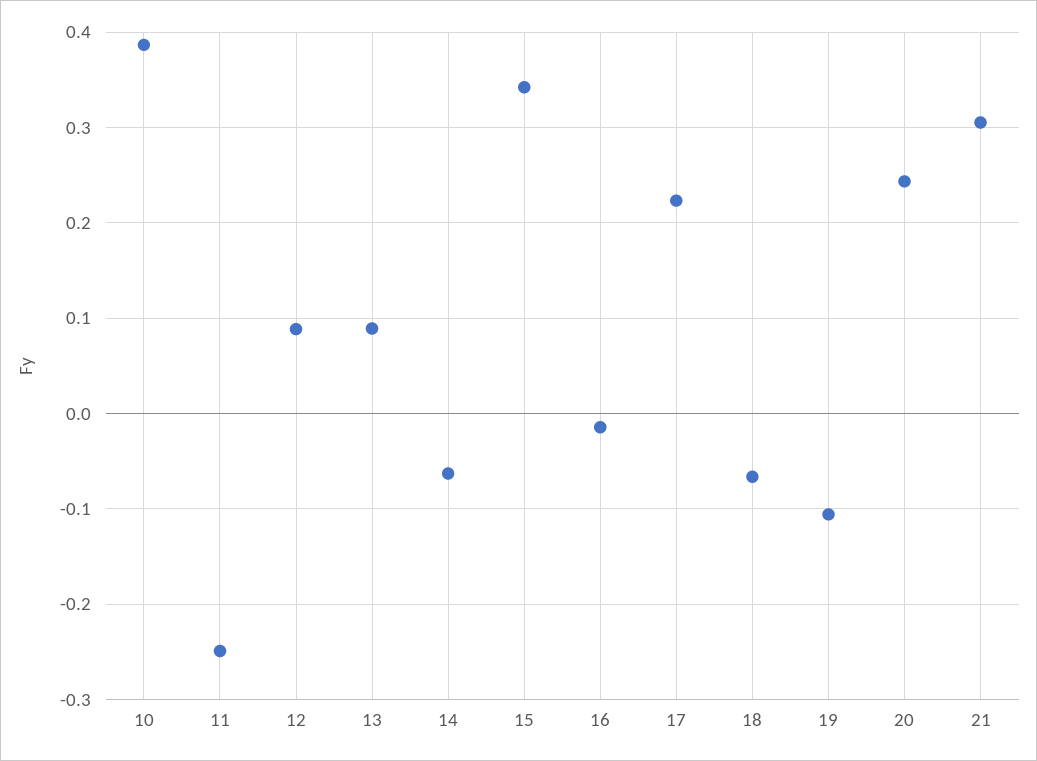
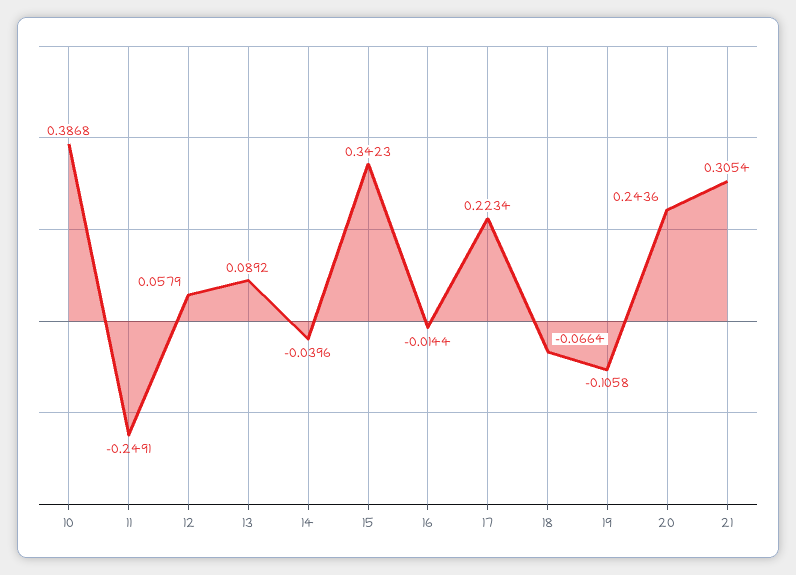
  {
    "10": 0.3868,
    "11": -0.2491,
-   "12": 0.09,
+   "12": 0.0579,
    "13": 0.0892,
-   "14": -0.06,
+   "14": -0.0396,
    "15": 0.3423,
    "16": -0.0144,
    "17": 0.2234,
    "18": -0.0664,
    "19": -0.1058,
    "20": 0.2436,
    "21": 0.3054
  }

